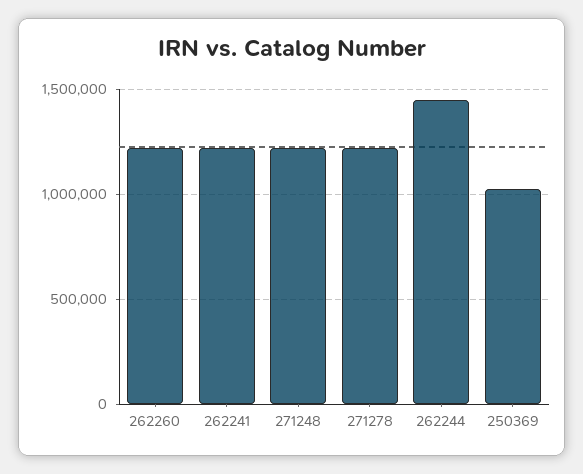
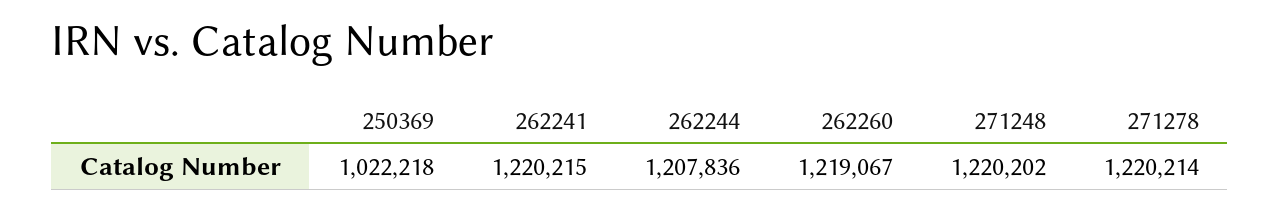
  {
    "262260": 1219067,
    "262241": 1220215,
    "271248": 1220202,
    "271278": 1220214,
-   "262244": 1450000,
+   "262244": 1207836,
    "250369": 1022218
  }

